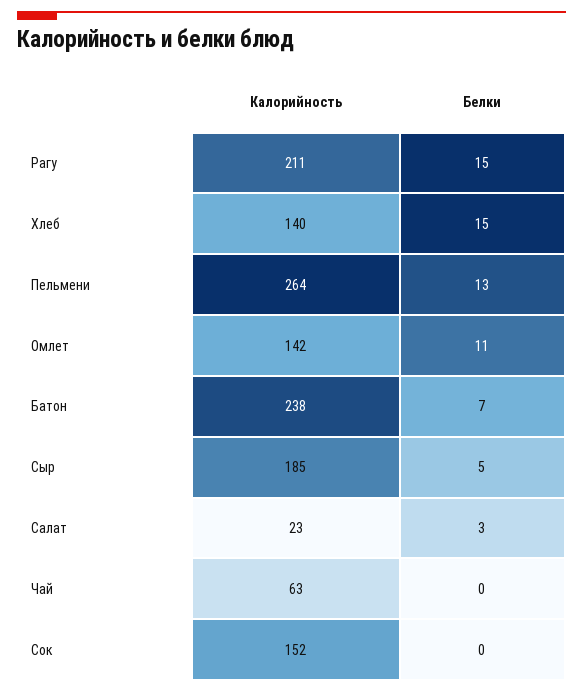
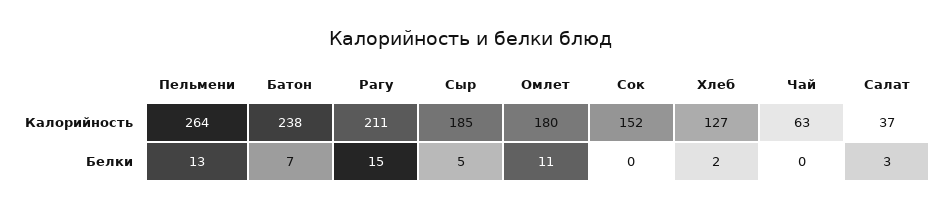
  {
    "Калорийность": {
      "Рагу": 211,
-     "Хлеб": 140,
+     "Хлеб": 127,
      "Пельмени": 264,
-     "Омлет": 142,
+     "Омлет": 180,
      "Батон": 238,
      "Сыр": 185,
-     "Салат": 23,
+     "Салат": 37,
      "Чай": 63,
      "Сок": 152
    },
    "Белки": {
      "Рагу": 15,
-     "Хлеб": 15,
+     "Хлеб": 2,
      "Пельмени": 13,
      "Омлет": 11,
      "Батон": 7,
      "Сыр": 5,
      "Салат": 3,
      "Чай": 0,
      "Сок": 0
    }
  }

